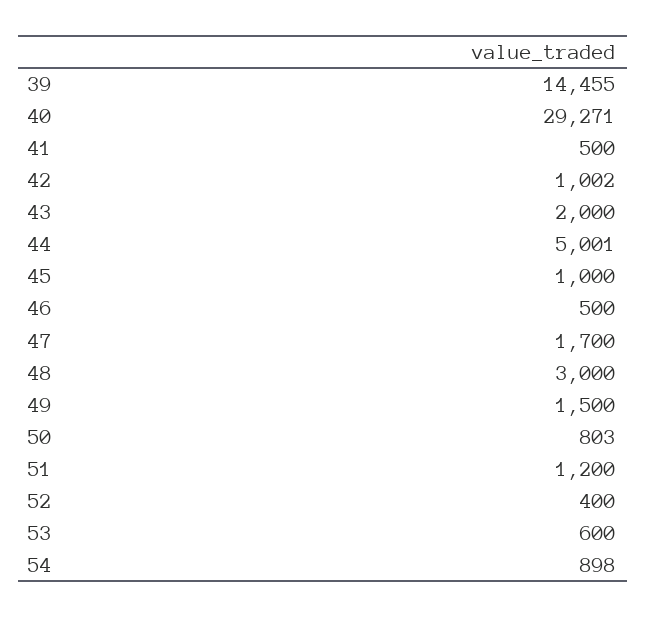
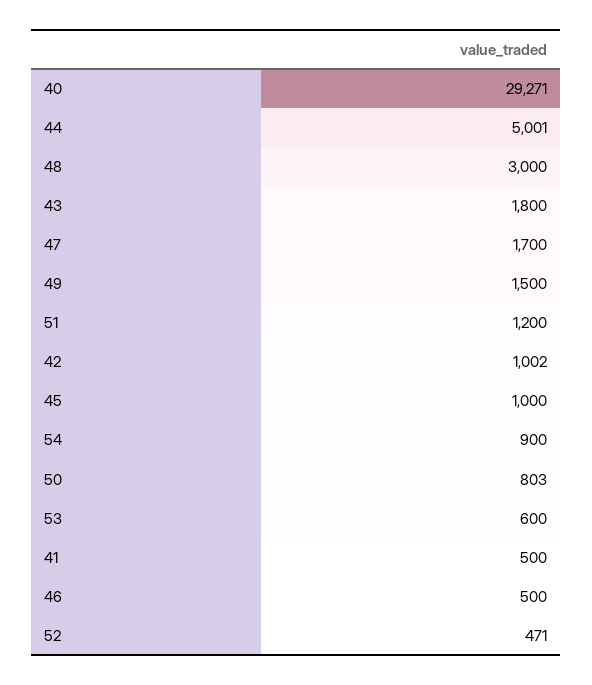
  {
-   "39": 14455,
    "40": 29271,
    "41": 500,
    "42": 1002,
-   "43": 2000,
+   "43": 1800,
    "44": 5001,
    "45": 1000,
    "46": 500,
    "47": 1700,
    "48": 3000,
    "49": 1500,
    "50": 803,
    "51": 1200,
-   "52": 400,
+   "52": 471,
    "53": 600,
-   "54": 898
+   "54": 900
  }

